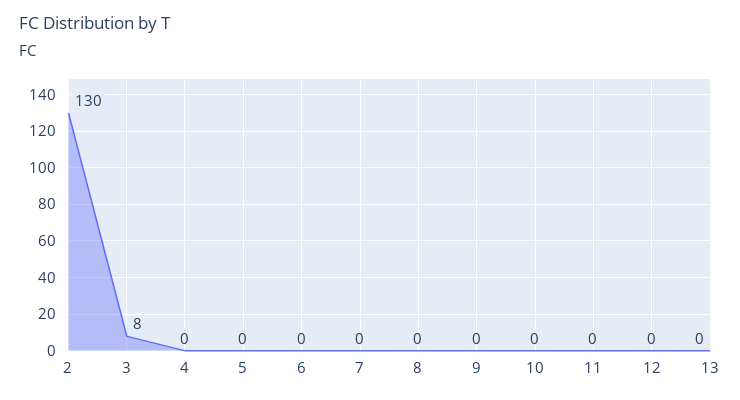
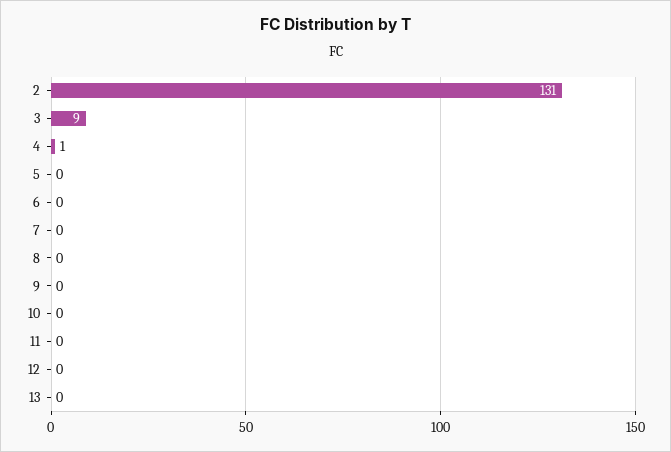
  {
-   "2": 130,
+   "2": 131,
-   "3": 8,
+   "3": 9,
-   "4": 0,
+   "4": 1,
    "5": 0,
    "6": 0,
    "7": 0,
    "8": 0,
    "9": 0,
    "10": 0,
    "11": 0,
    "12": 0,
    "13": 0
  }

